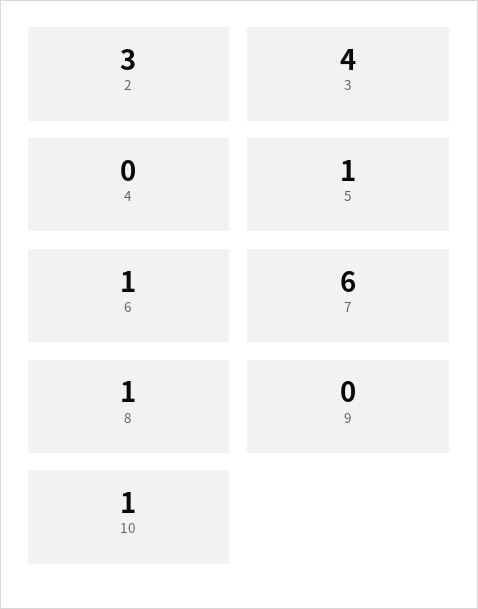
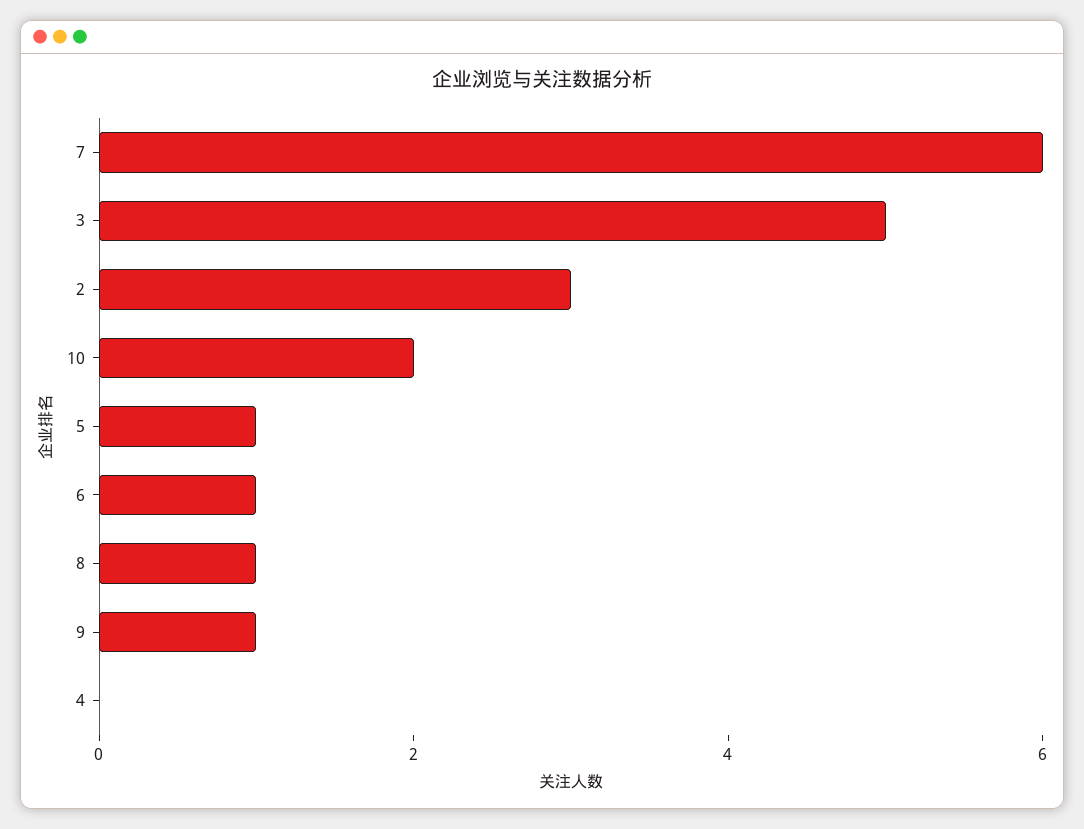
  {
    "2": 3,
-   "3": 4,
+   "3": 5,
    "4": 0,
    "5": 1,
    "6": 1,
    "7": 6,
    "8": 1,
-   "9": 0,
+   "9": 1,
-   "10": 1
+   "10": 2
  }

